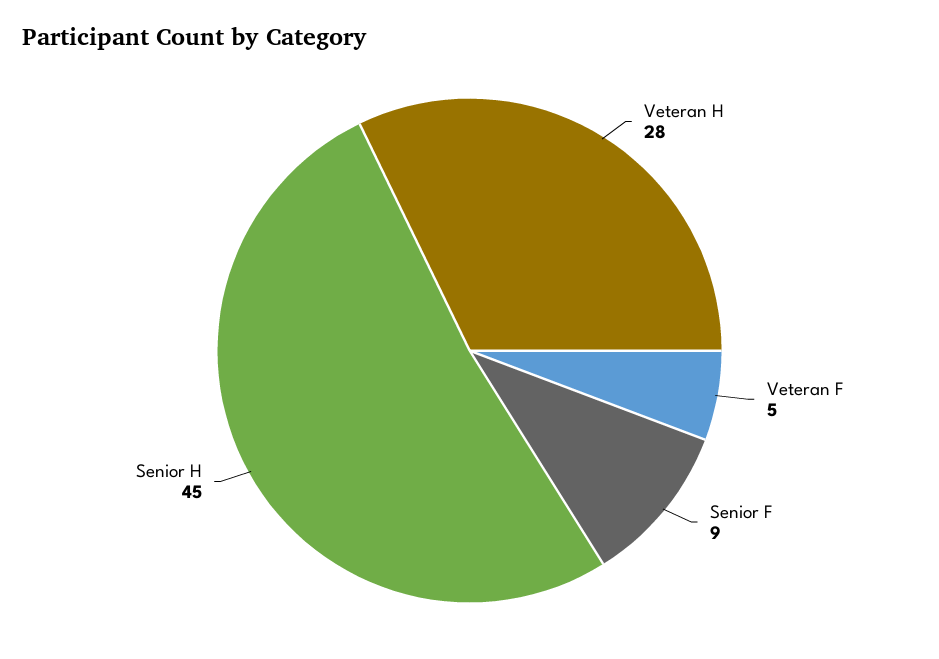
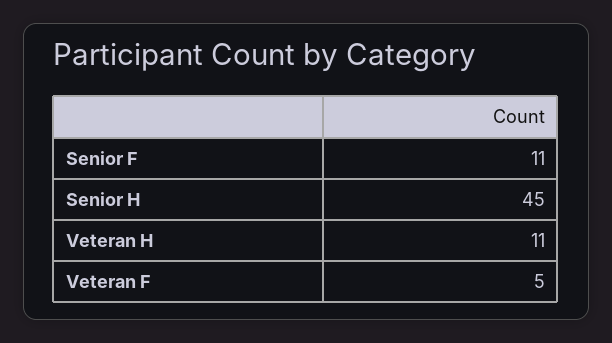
  {
-   "Veteran H": 28,
+   "Veteran H": 11,
    "Veteran F": 5,
-   "Senior F": 9,
+   "Senior F": 11,
    "Senior H": 45
  }

